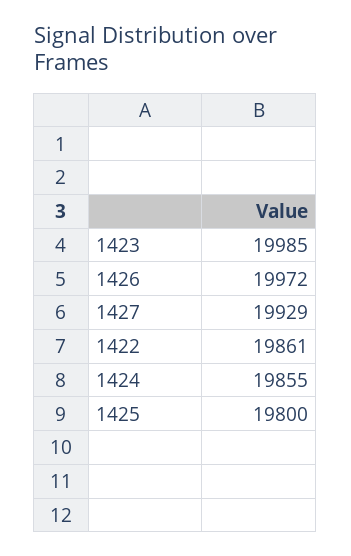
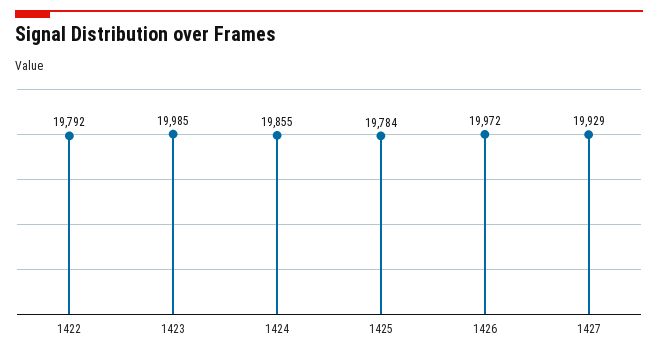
  {
    "1423": 19985,
    "1426": 19972,
    "1427": 19929,
-   "1422": 19861,
+   "1422": 19792,
    "1424": 19855,
-   "1425": 19800
+   "1425": 19784
  }

